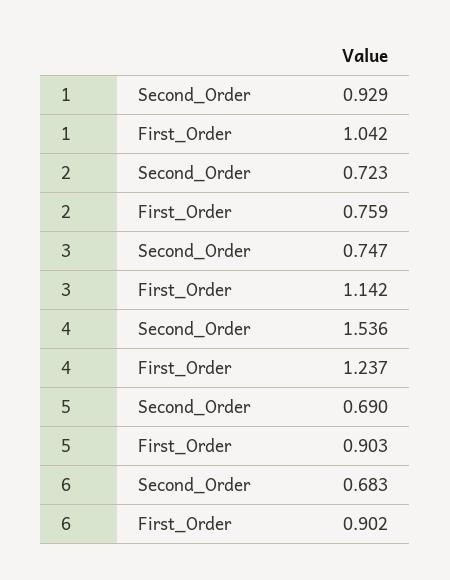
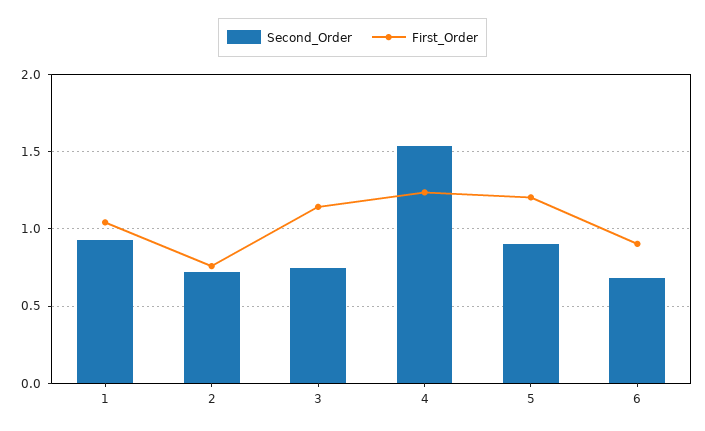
  {
    "Second_Order": {
      "1": 0.929,
      "2": 0.723,
      "3": 0.747,
      "4": 1.536,
-     "5": 0.69,
+     "5": 0.9,
      "6": 0.683
    },
    "First_Order": {
      "1": 1.042,
      "2": 0.759,
      "3": 1.142,
      "4": 1.237,
-     "5": 0.903,
+     "5": 1.2,
      "6": 0.902
    }
  }

